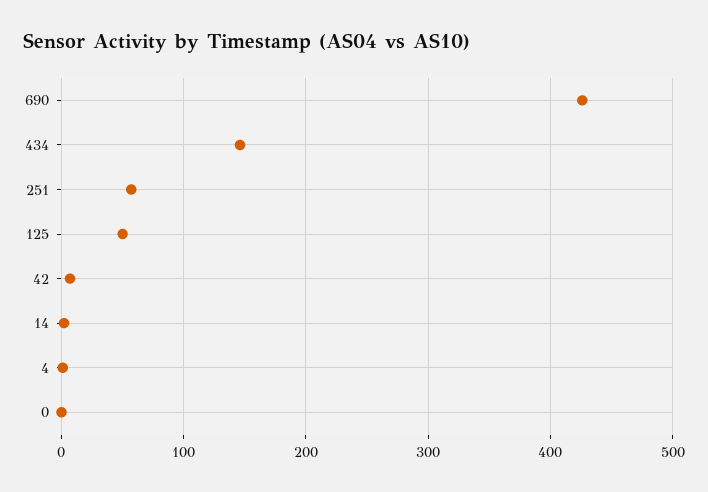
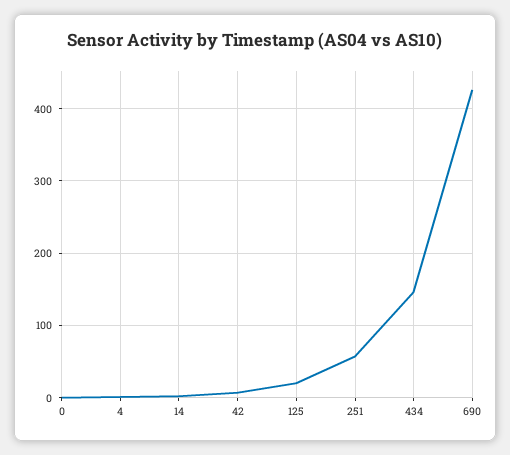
  {
    "690": 430,
    "434": 150,
    "251": 60,
-   "125": 50,
+   "125": 20,
    "42": 10,
    "14": 0,
    "4": 0,
    "0": 0
  }

